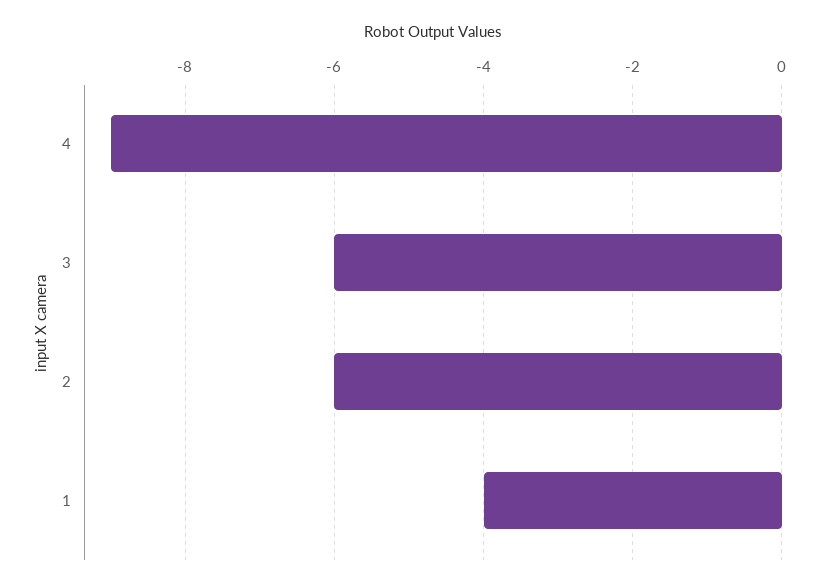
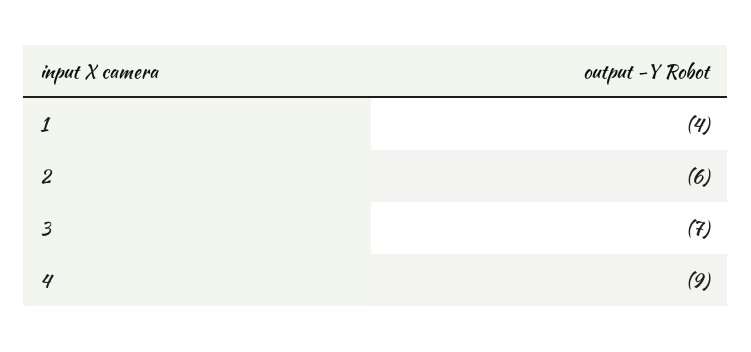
  {
    "4": -9,
-   "3": -6,
+   "3": -7,
    "2": -6,
    "1": -4
  }

